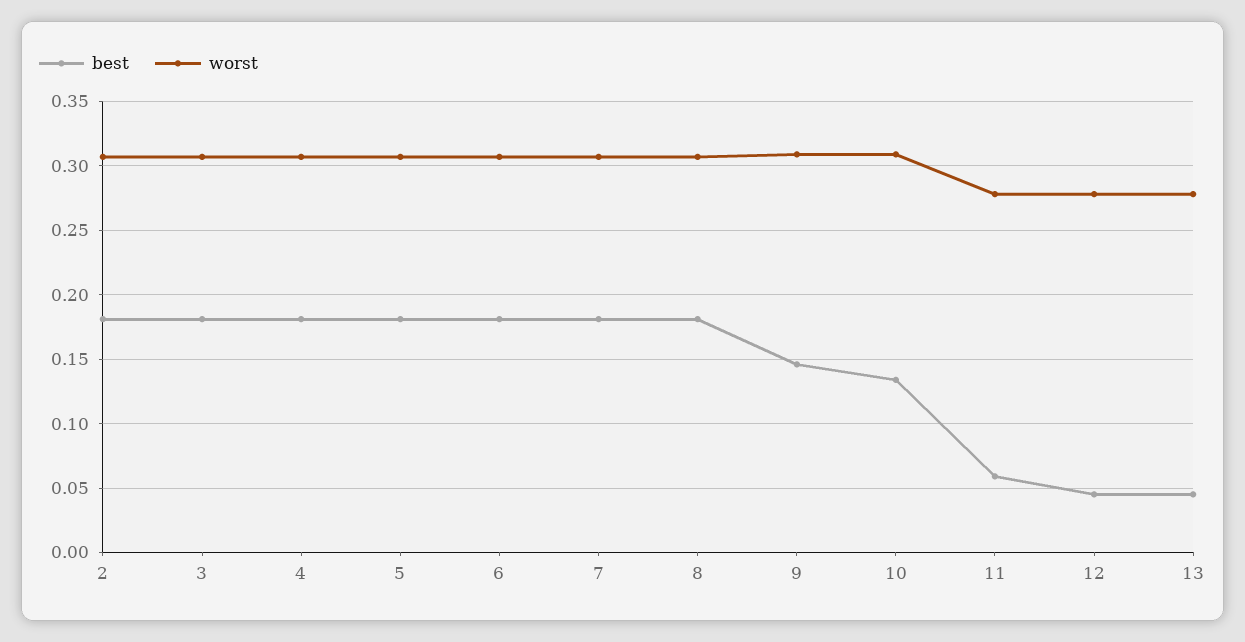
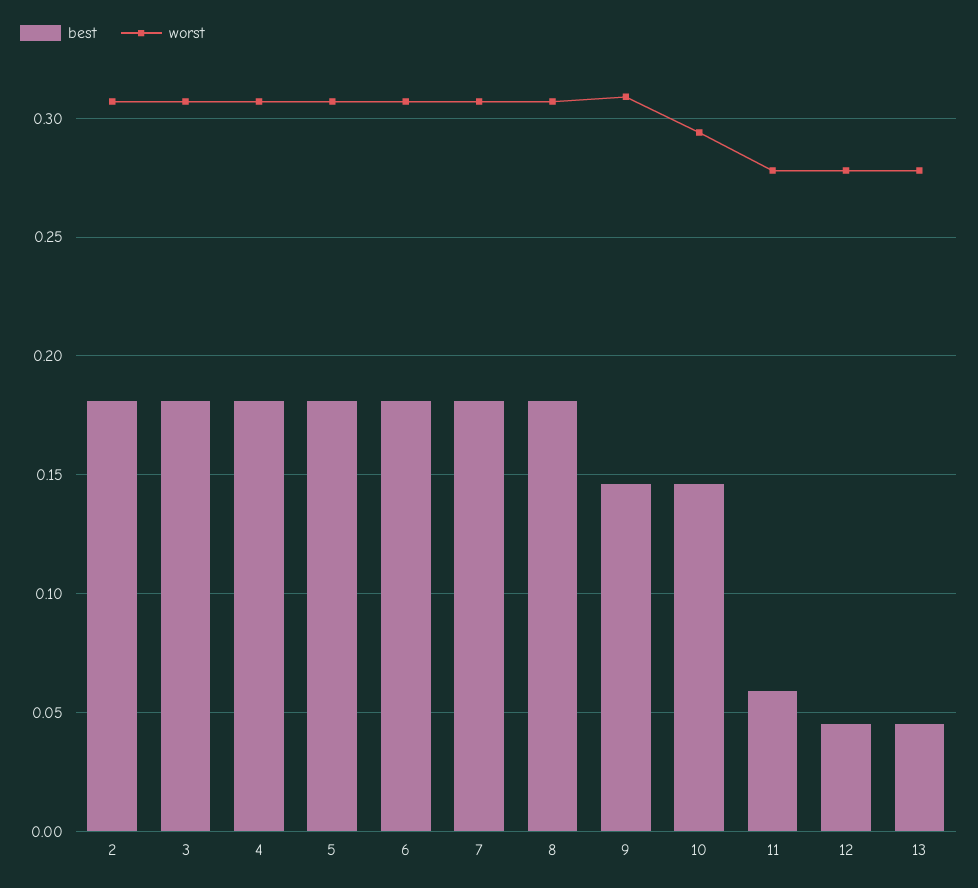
  {
    "best": {
      "2": 0.18,
      "3": 0.18,
      "4": 0.18,
      "5": 0.18,
      "6": 0.18,
      "7": 0.18,
      "8": 0.18,
      "9": 0.145,
-     "10": 0.135,
+     "10": 0.145,
      "11": 0.06,
      "12": 0.045,
      "13": 0.045
    },
    "worst": {
      "2": 0.305,
      "3": 0.305,
      "4": 0.305,
      "5": 0.305,
      "6": 0.305,
      "7": 0.305,
      "8": 0.305,
      "9": 0.31,
-     "10": 0.31,
+     "10": 0.295,
      "11": 0.28,
      "12": 0.28,
      "13": 0.28
    }
  }

